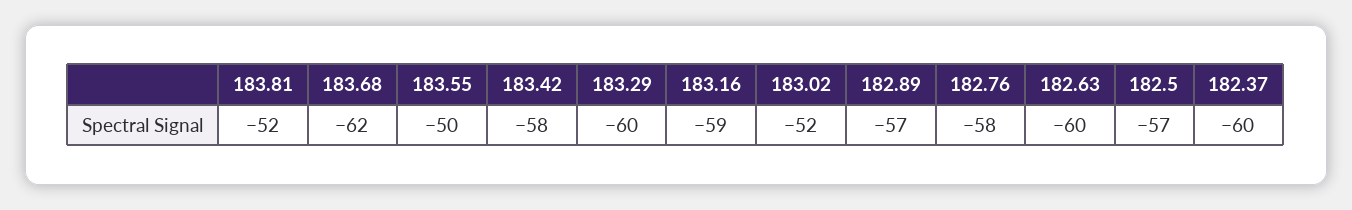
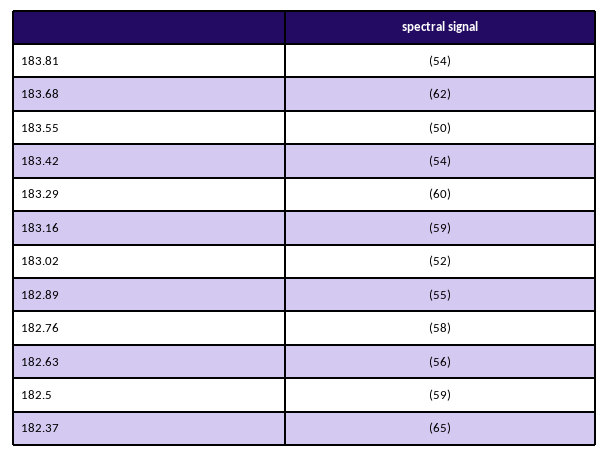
  {
-   "183.81": -52,
+   "183.81": -54,
    "183.68": -62,
    "183.55": -50,
-   "183.42": -58,
+   "183.42": -54,
    "183.29": -60,
    "183.16": -59,
    "183.02": -52,
-   "182.89": -57,
+   "182.89": -55,
    "182.76": -58,
-   "182.63": -60,
+   "182.63": -56,
-   "182.5": -57,
+   "182.5": -59,
-   "182.37": -60
+   "182.37": -65
  }

